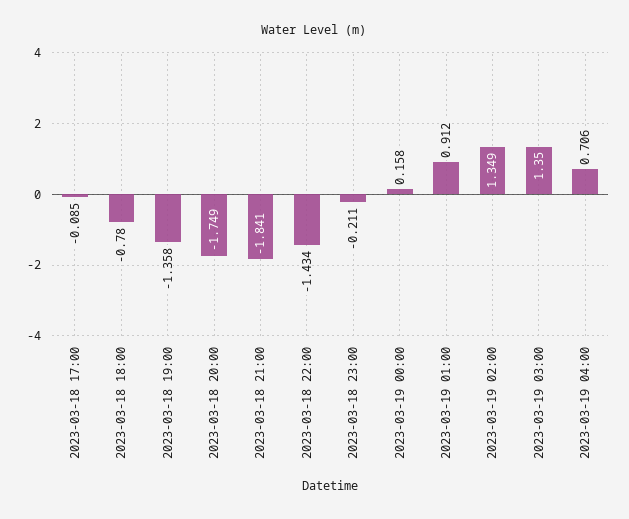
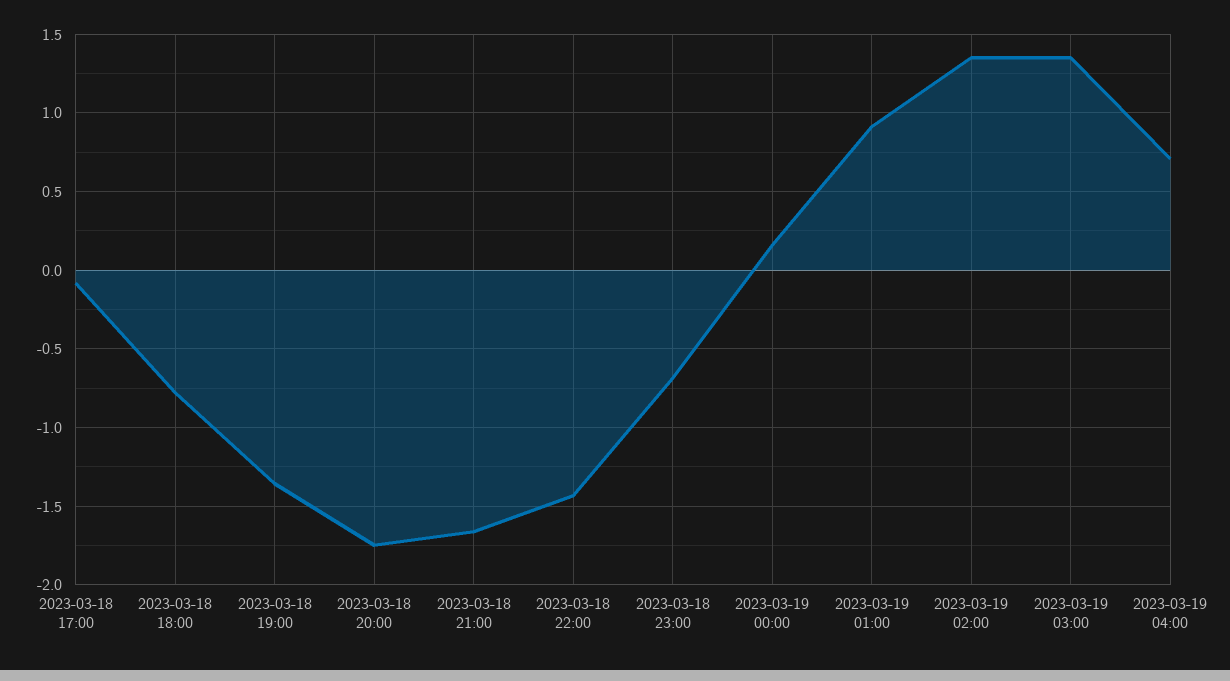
  {
    "2023-03-18 17:00": -0.085,
    "2023-03-18 18:00": -0.78,
    "2023-03-18 19:00": -1.358,
    "2023-03-18 20:00": -1.749,
-   "2023-03-18 21:00": -1.841,
+   "2023-03-18 21:00": -1.65,
    "2023-03-18 22:00": -1.434,
-   "2023-03-18 23:00": -0.211,
+   "2023-03-18 23:00": -0.7,
    "2023-03-19 00:00": 0.158,
    "2023-03-19 01:00": 0.912,
    "2023-03-19 02:00": 1.349,
    "2023-03-19 03:00": 1.35,
    "2023-03-19 04:00": 0.706
  }

